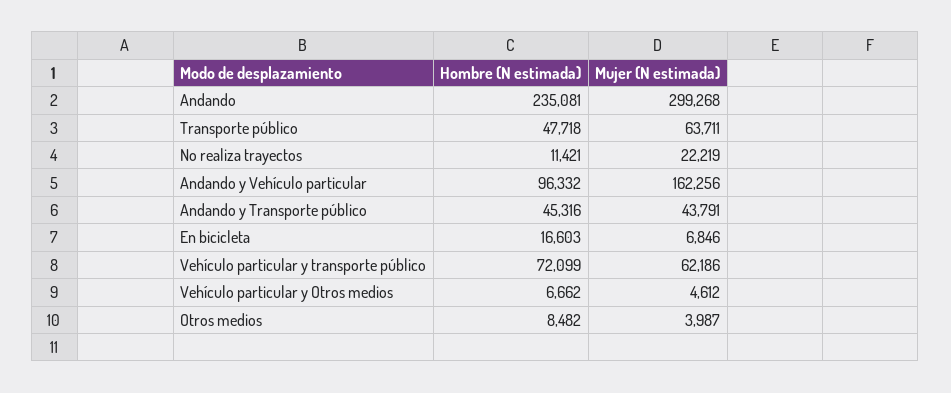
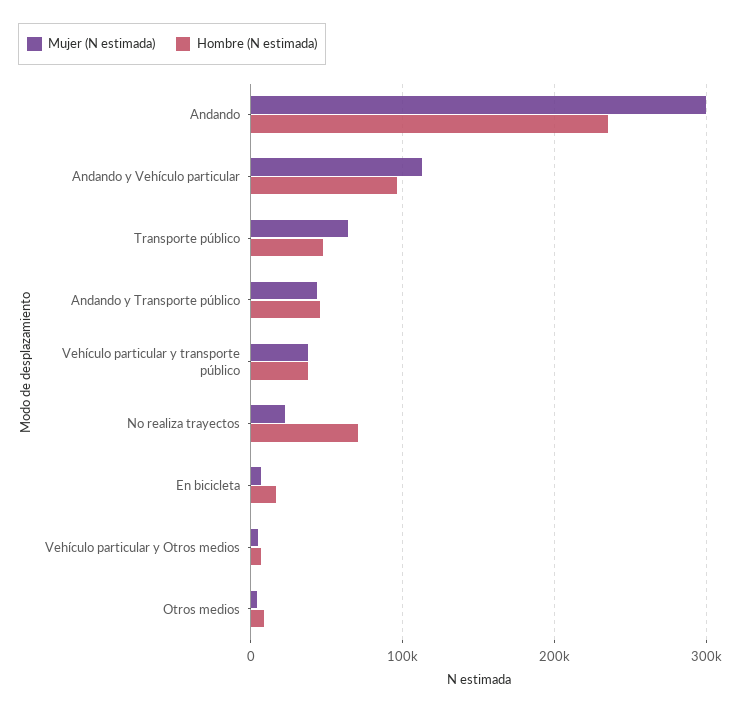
  {
    "Hombre (N estimada)": {
      "Andando": 235081,
      "Transporte público": 47718,
-     "No realiza trayectos": 11421,
+     "No realiza trayectos": 70000,
      "Andando y Vehículo particular": 96332,
      "Andando y Transporte público": 45316,
      "En bicicleta": 16603,
-     "Vehículo particular y transporte público": 72099,
+     "Vehículo particular y transporte público": 40000,
      "Vehículo particular y Otros medios": 6662,
      "Otros medios": 8482
    },
    "Mujer (N estimada)": {
      "Andando": 299268,
      "Transporte público": 63711,
      "No realiza trayectos": 22219,
-     "Andando y Vehículo particular": 162256,
+     "Andando y Vehículo particular": 110000,
      "Andando y Transporte público": 43791,
      "En bicicleta": 6846,
-     "Vehículo particular y transporte público": 62186,
+     "Vehículo particular y transporte público": 40000,
      "Vehículo particular y Otros medios": 4612,
      "Otros medios": 3987
    }
  }

